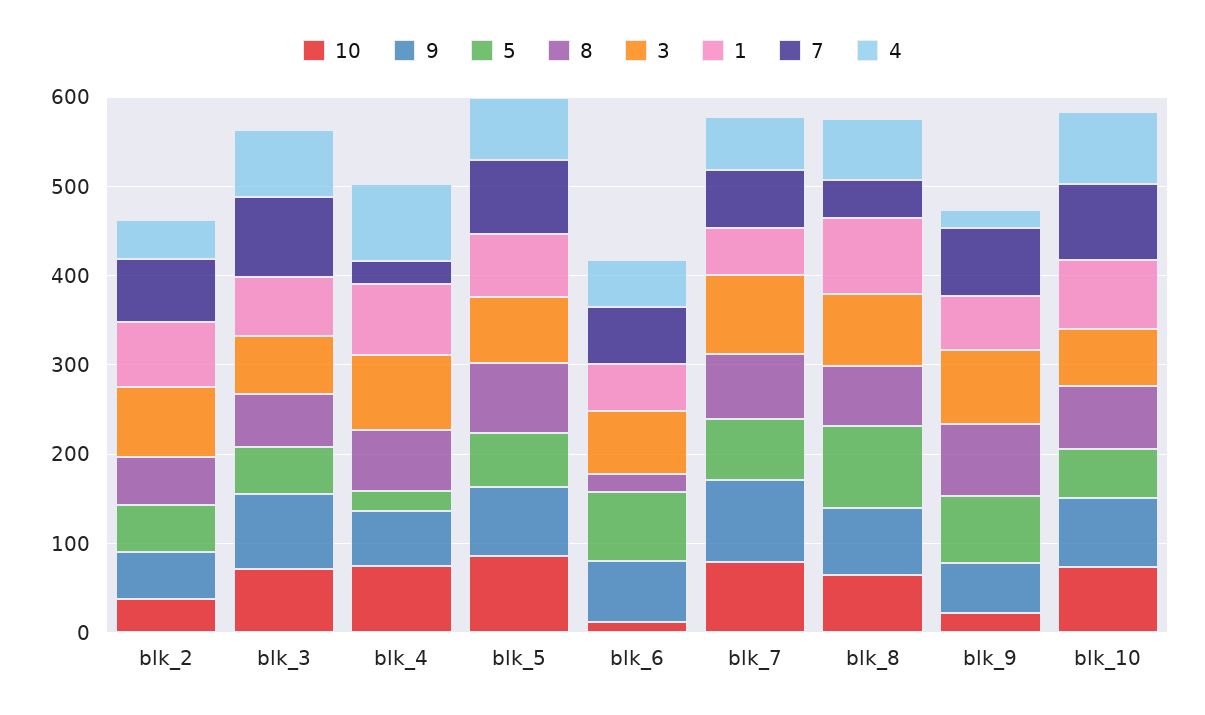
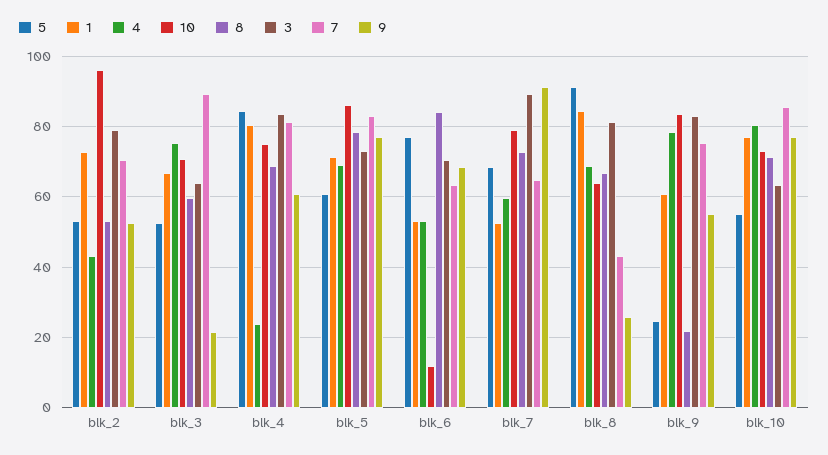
  {
    "10": {
-     "blk_2": 40,
+     "blk_2": 96,
      "blk_3": 70,
      "blk_4": 76,
      "blk_5": 86,
      "blk_6": 12,
      "blk_7": 80,
      "blk_8": 64,
-     "blk_9": 20,
+     "blk_9": 84,
      "blk_10": 74
    },
    "9": {
      "blk_2": 52,
-     "blk_3": 80,
+     "blk_3": 22,
      "blk_4": 60,
      "blk_5": 78,
      "blk_6": 68,
      "blk_7": 92,
-     "blk_8": 80,
+     "blk_8": 26,
      "blk_9": 56,
      "blk_10": 78
    },
    "5": {
      "blk_2": 54,
      "blk_3": 52,
-     "blk_4": 20,
+     "blk_4": 84,
      "blk_5": 60,
      "blk_6": 78,
      "blk_7": 68,
      "blk_8": 92,
-     "blk_9": 80,
+     "blk_9": 24,
      "blk_10": 56
    },
    "8": {
      "blk_2": 54,
      "blk_3": 60,
      "blk_4": 68,
      "blk_5": 78,
-     "blk_6": 20,
+     "blk_6": 84,
      "blk_7": 72,
      "blk_8": 66,
-     "blk_9": 80,
+     "blk_9": 22,
      "blk_10": 72
    },
    "3": {
      "blk_2": 80,
      "blk_3": 64,
      "blk_4": 84,
      "blk_5": 74,
      "blk_6": 70,
      "blk_7": 90,
      "blk_8": 82,
      "blk_9": 84,
      "blk_10": 64
    },
    "1": {
      "blk_2": 72,
      "blk_3": 66,
      "blk_4": 80,
      "blk_5": 72,
      "blk_6": 54,
      "blk_7": 52,
      "blk_8": 84,
      "blk_9": 60,
      "blk_10": 78
    },
    "7": {
      "blk_2": 70,
      "blk_3": 90,
-     "blk_4": 20,
+     "blk_4": 82,
      "blk_5": 84,
      "blk_6": 64,
      "blk_7": 64,
      "blk_8": 44,
      "blk_9": 76,
      "blk_10": 86
    },
    "4": {
      "blk_2": 44,
      "blk_3": 76,
-     "blk_4": 80,
+     "blk_4": 24,
      "blk_5": 70,
      "blk_6": 54,
      "blk_7": 60,
      "blk_8": 68,
-     "blk_9": 20,
+     "blk_9": 78,
      "blk_10": 80
    }
  }

